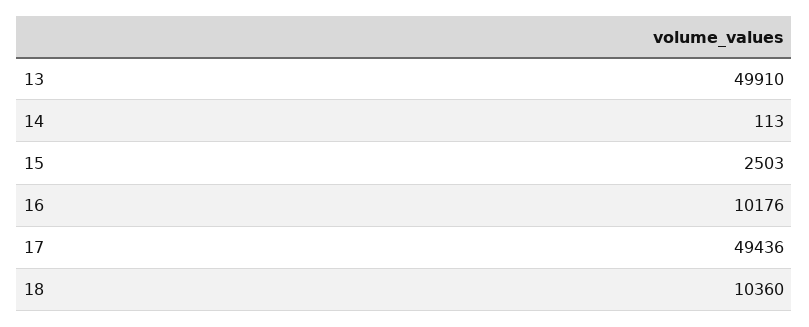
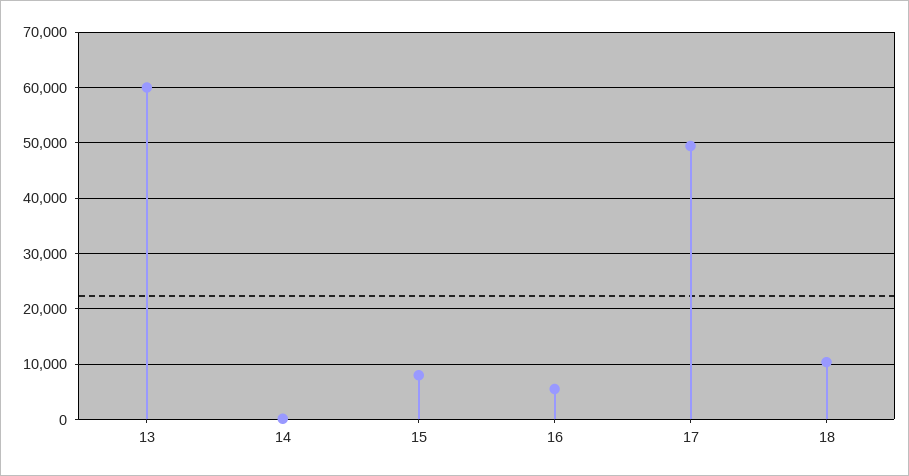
  {
-   "13": 49910,
+   "13": 60000,
    "14": 113,
-   "15": 2503,
+   "15": 8000,
-   "16": 10176,
+   "16": 6000,
    "17": 49436,
    "18": 10360
  }

